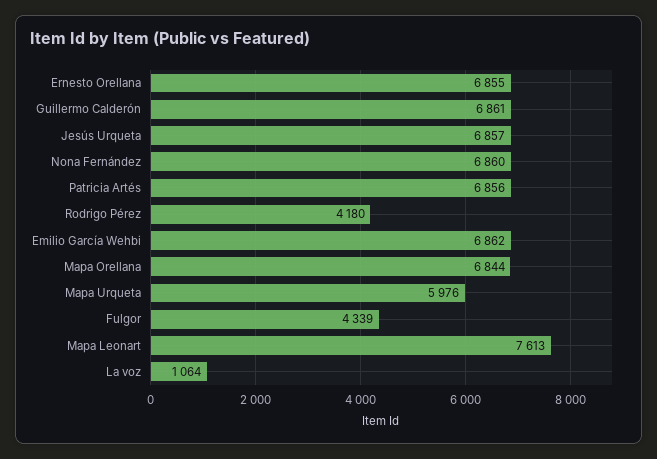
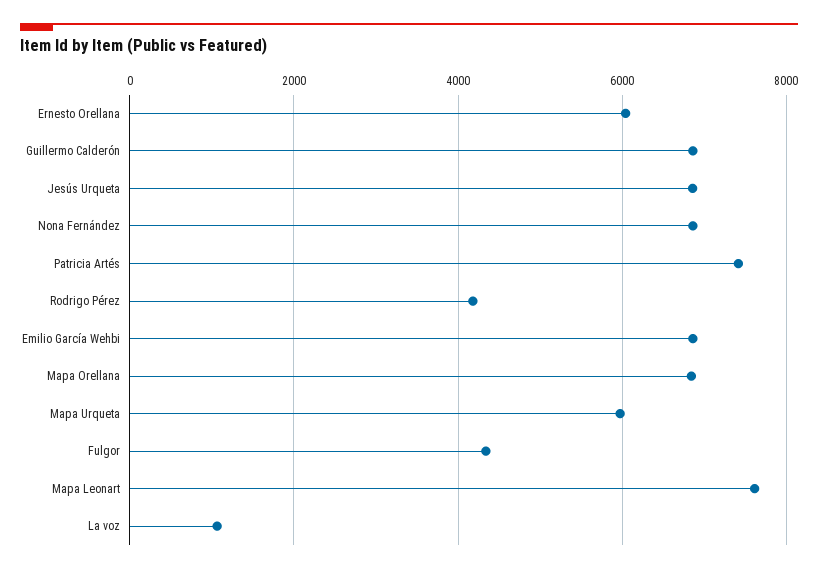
  {
-   "Ernesto Orellana": 6855,
+   "Ernesto Orellana": 6000,
    "Guillermo Calderón": 6861,
    "Jesús Urqueta": 6857,
    "Nona Fernández": 6860,
-   "Patricia Artés": 6856,
+   "Patricia Artés": 7400,
    "Rodrigo Pérez": 4180,
    "Emilio García Wehbi": 6862,
    "Mapa Orellana": 6844,
    "Mapa Urqueta": 5976,
    "Fulgor": 4339,
    "Mapa Leonart": 7613,
    "La voz": 1064
  }

